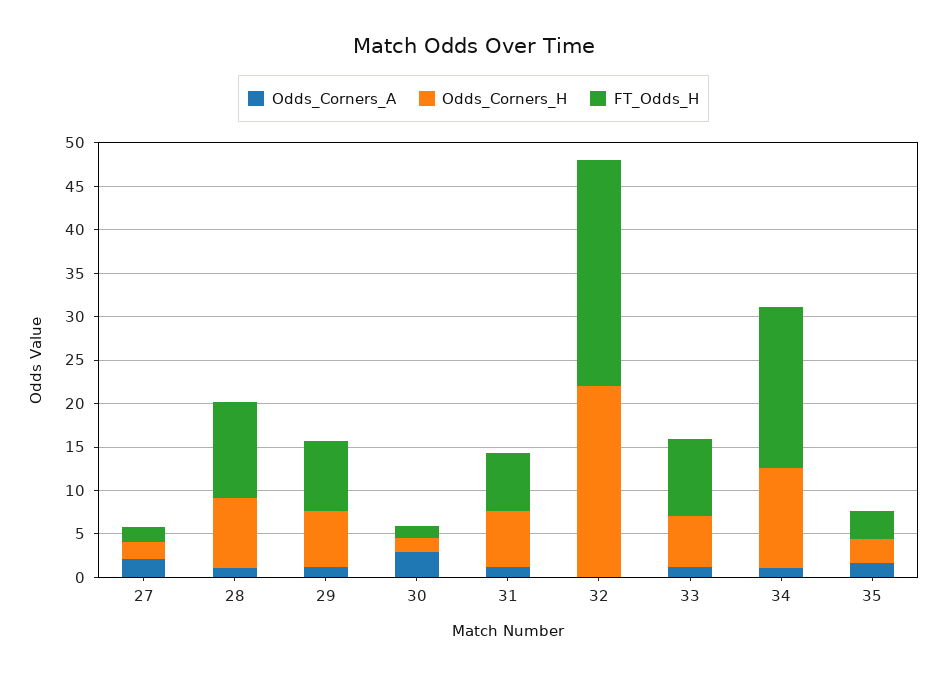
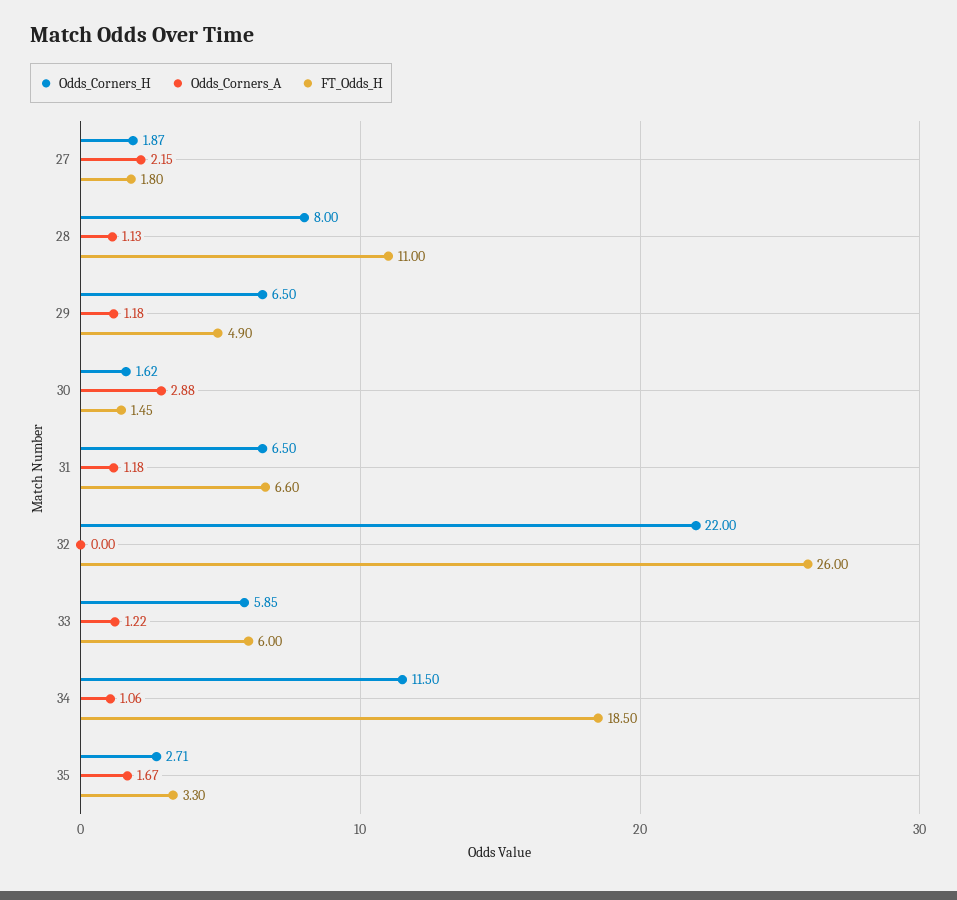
  {
    "Odds_Corners_A": {
      "27": 2.15,
      "28": 1.13,
      "29": 1.18,
      "30": 2.88,
      "31": 1.18,
      "32": 0,
      "33": 1.22,
      "34": 1.06,
      "35": 1.67
    },
    "Odds_Corners_H": {
      "27": 1.87,
      "28": 8,
      "29": 6.5,
      "30": 1.62,
      "31": 6.5,
      "32": 22,
      "33": 5.85,
      "34": 11.5,
      "35": 2.71
    },
    "FT_Odds_H": {
      "27": 1.8,
      "28": 11,
-     "29": 8,
+     "29": 4.9,
      "30": 1.45,
      "31": 6.6,
      "32": 26,
-     "33": 9,
+     "33": 6,
      "34": 18.5,
      "35": 3.3
    }
  }

